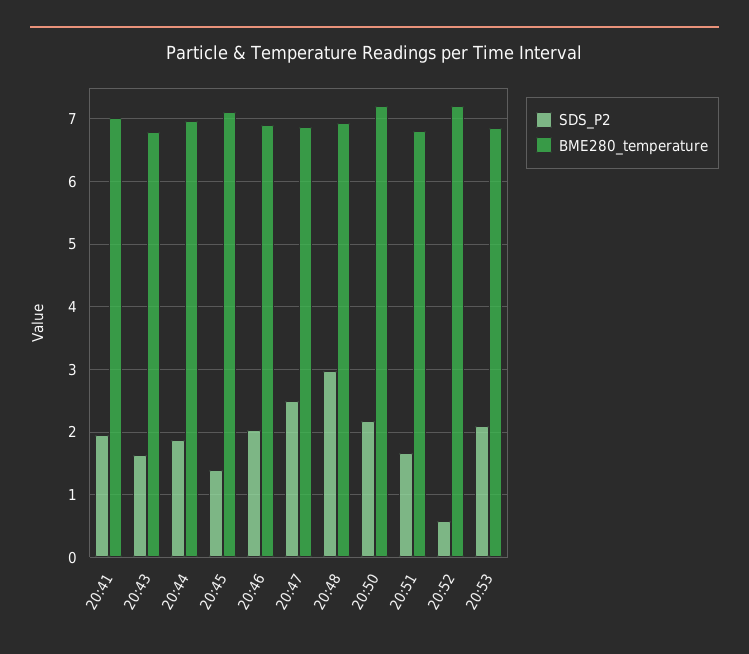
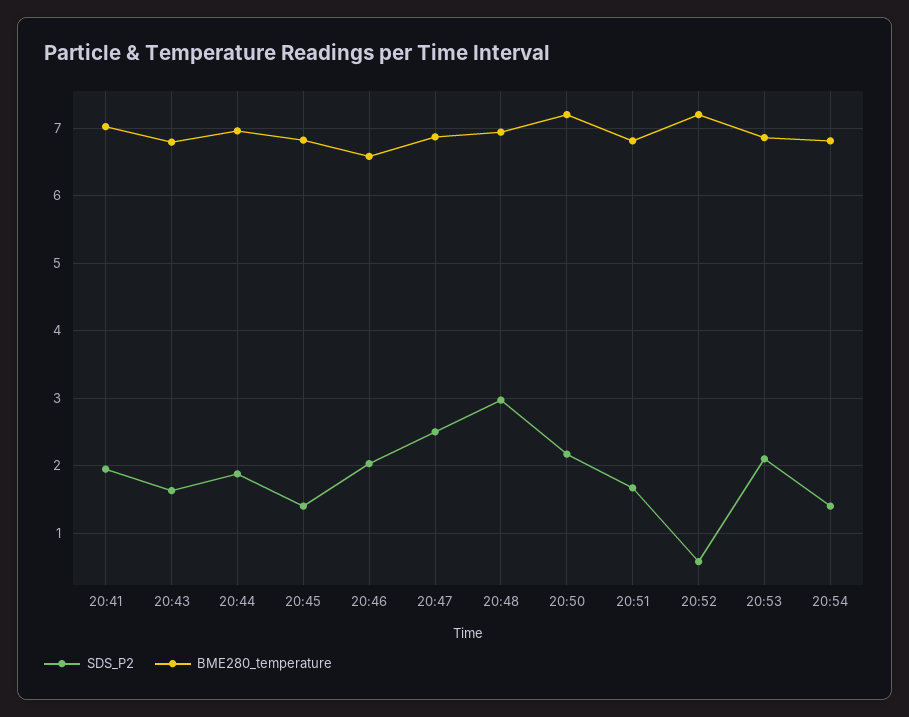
  {
    "SDS_P2": {
      "20:41": 2,
      "20:43": 1.6,
      "20:44": 1.9,
      "20:45": 1.4,
      "20:46": 2,
      "20:47": 2.5,
      "20:48": 3,
      "20:50": 2.2,
      "20:51": 1.7,
      "20:52": 0.6,
-     "20:53": 2.1
+     "20:53": 2.1,
+     "20:54": 1.4
    },
    "BME280_temperature": {
      "20:41": 7,
      "20:43": 6.8,
      "20:44": 7,
-     "20:45": 7.1,
+     "20:45": 6.8,
-     "20:46": 6.9,
+     "20:46": 6.6,
      "20:47": 6.9,
      "20:48": 6.9,
      "20:50": 7.2,
      "20:51": 6.8,
      "20:52": 7.2,
-     "20:53": 6.9
+     "20:53": 6.9,
+     "20:54": 6.8
    }
  }

